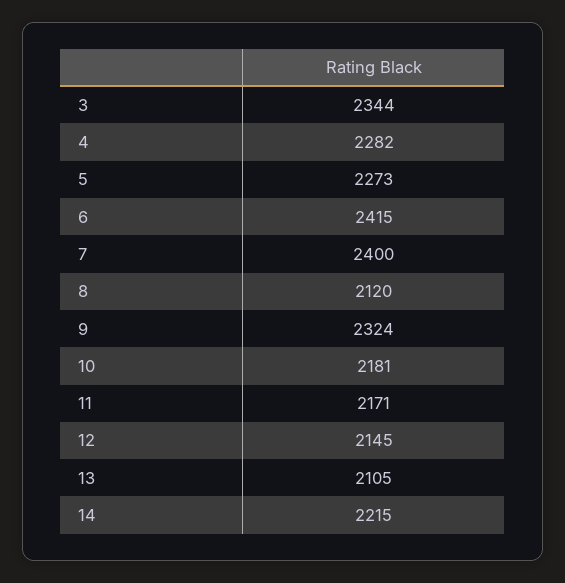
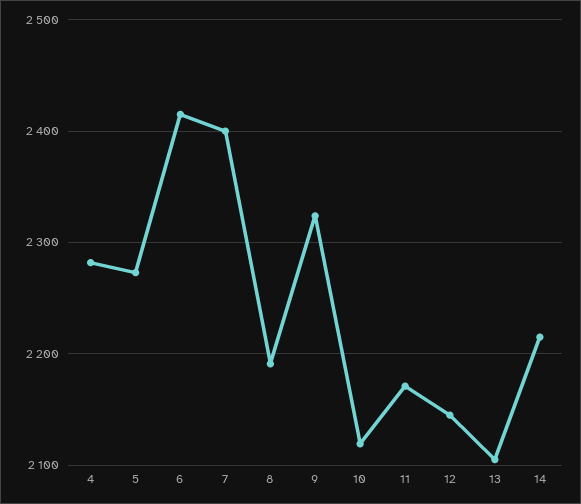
  {
-   "3": 2344,
    "4": 2282,
    "5": 2273,
    "6": 2415,
    "7": 2400,
-   "8": 2120,
+   "8": 2190,
    "9": 2324,
-   "10": 2181,
+   "10": 2120,
    "11": 2171,
    "12": 2145,
    "13": 2105,
    "14": 2215
  }

